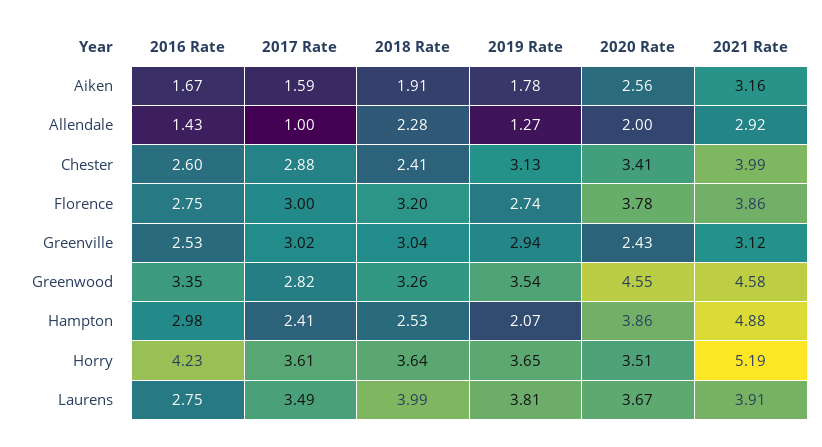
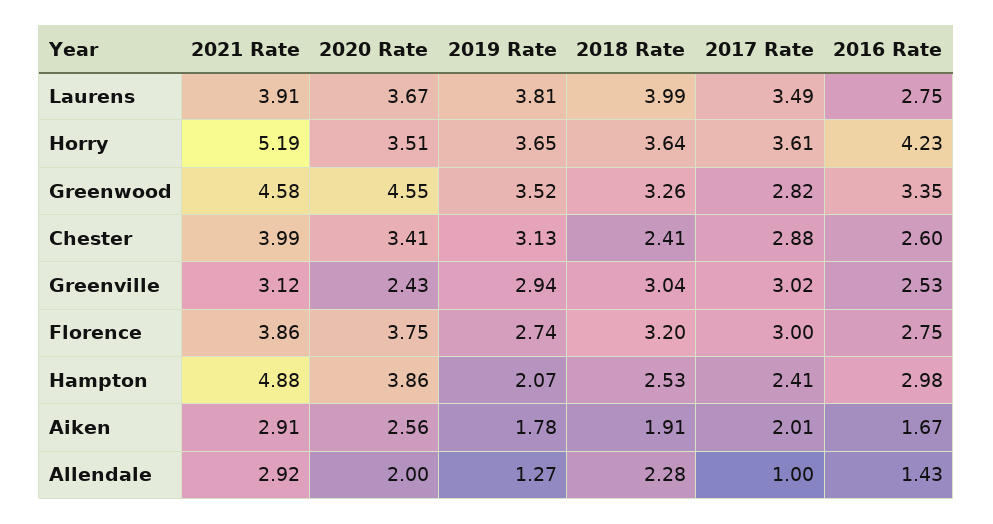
  {
    "2016 Rate": {
      "Aiken": 1.67,
      "Allendale": 1.43,
      "Chester": 2.6,
      "Florence": 2.75,
      "Greenville": 2.53,
      "Greenwood": 3.35,
      "Hampton": 2.98,
      "Horry": 4.23,
      "Laurens": 2.75
    },
    "2017 Rate": {
-     "Aiken": 1.59,
+     "Aiken": 2.01,
      "Allendale": 1,
      "Chester": 2.88,
      "Florence": 3,
      "Greenville": 3.02,
      "Greenwood": 2.82,
      "Hampton": 2.41,
      "Horry": 3.61,
      "Laurens": 3.49
    },
    "2018 Rate": {
      "Aiken": 1.91,
      "Allendale": 2.28,
      "Chester": 2.41,
      "Florence": 3.2,
      "Greenville": 3.04,
      "Greenwood": 3.26,
      "Hampton": 2.53,
      "Horry": 3.64,
      "Laurens": 3.99
    },
    "2019 Rate": {
      "Aiken": 1.78,
      "Allendale": 1.27,
      "Chester": 3.13,
      "Florence": 2.74,
      "Greenville": 2.94,
-     "Greenwood": 3.54,
+     "Greenwood": 3.52,
      "Hampton": 2.07,
      "Horry": 3.65,
      "Laurens": 3.81
    },
    "2020 Rate": {
      "Aiken": 2.56,
      "Allendale": 2,
      "Chester": 3.41,
-     "Florence": 3.78,
+     "Florence": 3.75,
      "Greenville": 2.43,
      "Greenwood": 4.55,
      "Hampton": 3.86,
      "Horry": 3.51,
      "Laurens": 3.67
    },
    "2021 Rate": {
-     "Aiken": 3.16,
+     "Aiken": 2.91,
      "Allendale": 2.92,
      "Chester": 3.99,
      "Florence": 3.86,
      "Greenville": 3.12,
      "Greenwood": 4.58,
      "Hampton": 4.88,
      "Horry": 5.19,
      "Laurens": 3.91
    }
  }

